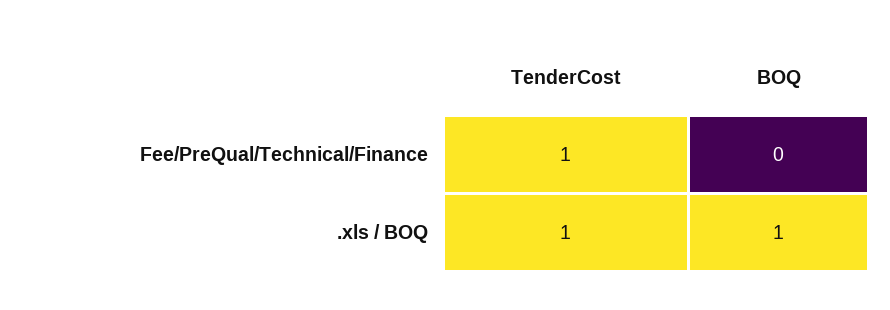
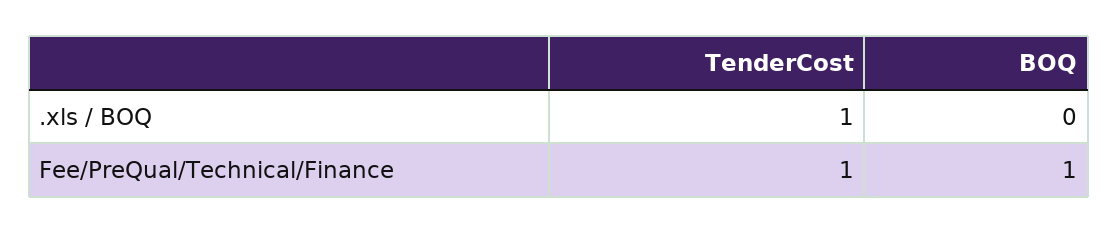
  {
    "TenderCost": {
      "Fee/PreQual/Technical/Finance": 1,
      ".xls / BOQ": 1
    },
    "BOQ": {
-     "Fee/PreQual/Technical/Finance": 0,
+     "Fee/PreQual/Technical/Finance": 1,
-     ".xls / BOQ": 1
+     ".xls / BOQ": 0
    }
  }

